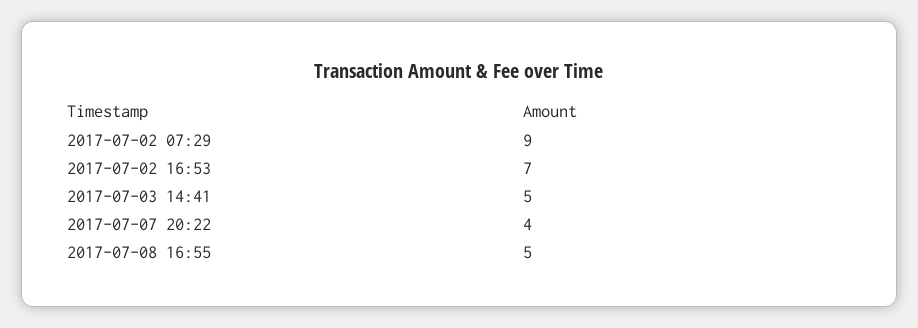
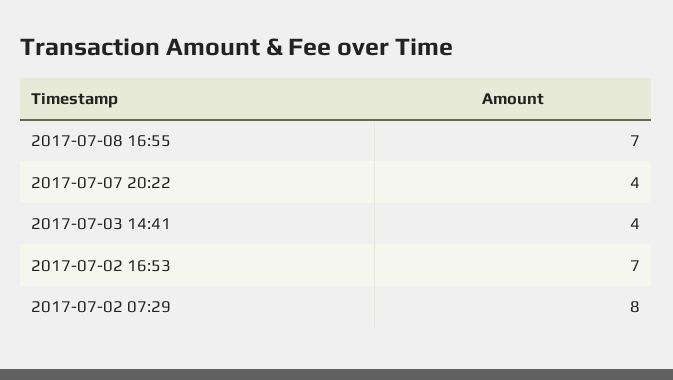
  {
-   "2017-07-02 07:29": 9,
+   "2017-07-02 07:29": 8,
    "2017-07-02 16:53": 7,
-   "2017-07-03 14:41": 5,
+   "2017-07-03 14:41": 4,
    "2017-07-07 20:22": 4,
-   "2017-07-08 16:55": 5
+   "2017-07-08 16:55": 7
  }

